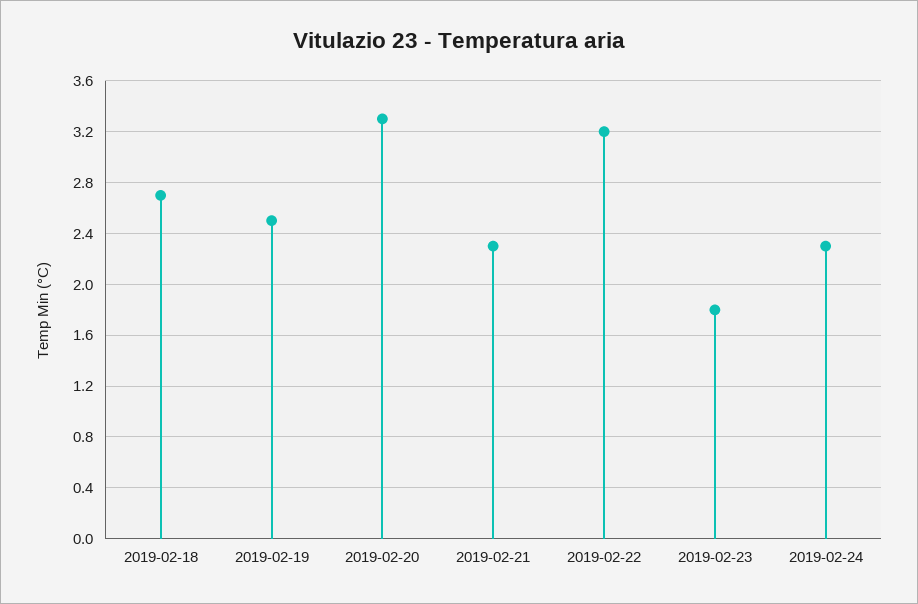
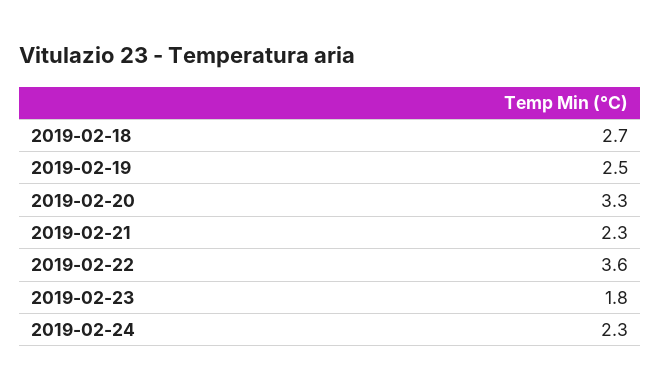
  {
    "2019-02-18": 2.7,
    "2019-02-19": 2.5,
    "2019-02-20": 3.3,
    "2019-02-21": 2.3,
-   "2019-02-22": 3.2,
+   "2019-02-22": 3.6,
    "2019-02-23": 1.8,
    "2019-02-24": 2.3
  }

